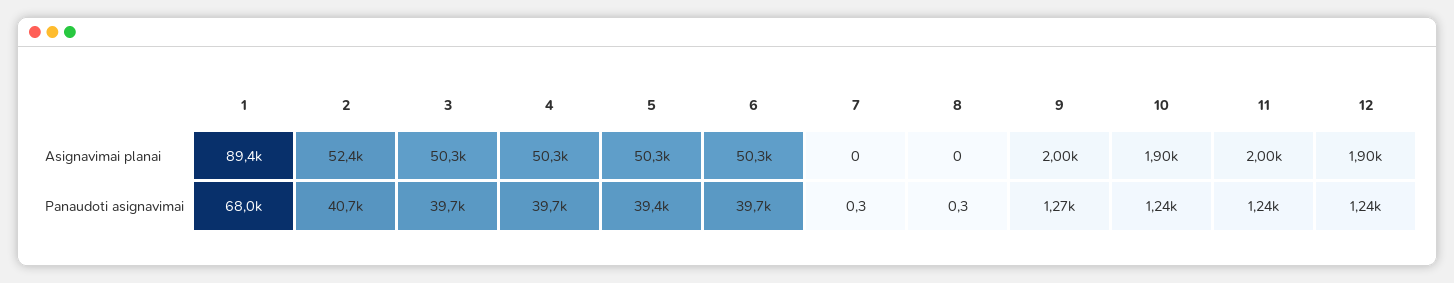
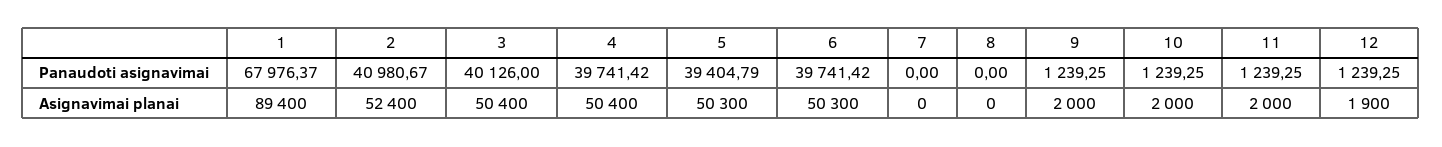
  {
    "1": {
      "Asignavimai planai": 89400,
      "Panaudoti asignavimai": 67976.37
    },
    "2": {
      "Asignavimai planai": 52400,
-     "Panaudoti asignavimai": 40700
+     "Panaudoti asignavimai": 40980.67
    },
    "3": {
-     "Asignavimai planai": 50300,
+     "Asignavimai planai": 50400,
-     "Panaudoti asignavimai": 39700
+     "Panaudoti asignavimai": 40126
    },
    "4": {
-     "Asignavimai planai": 50300,
+     "Asignavimai planai": 50400,
      "Panaudoti asignavimai": 39741.42
    },
    "5": {
      "Asignavimai planai": 50300,
      "Panaudoti asignavimai": 39404.79
    },
    "6": {
      "Asignavimai planai": 50300,
      "Panaudoti asignavimai": 39741.42
    },
    "7": {
      "Asignavimai planai": 0,
-     "Panaudoti asignavimai": 0.3
+     "Panaudoti asignavimai": 0
    },
    "8": {
      "Asignavimai planai": 0,
-     "Panaudoti asignavimai": 0.3
+     "Panaudoti asignavimai": 0
    },
    "9": {
      "Asignavimai planai": 2000,
-     "Panaudoti asignavimai": 1270
+     "Panaudoti asignavimai": 1239.25
    },
    "10": {
-     "Asignavimai planai": 1900,
+     "Asignavimai planai": 2000,
      "Panaudoti asignavimai": 1239.25
    },
    "11": {
      "Asignavimai planai": 2000,
      "Panaudoti asignavimai": 1239.25
    },
    "12": {
      "Asignavimai planai": 1900,
      "Panaudoti asignavimai": 1239.25
    }
  }

